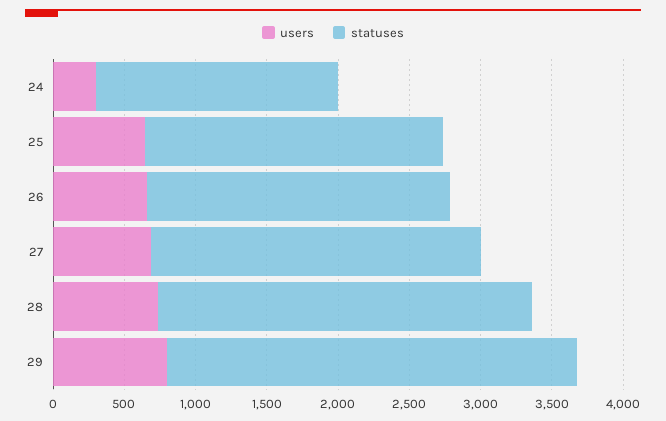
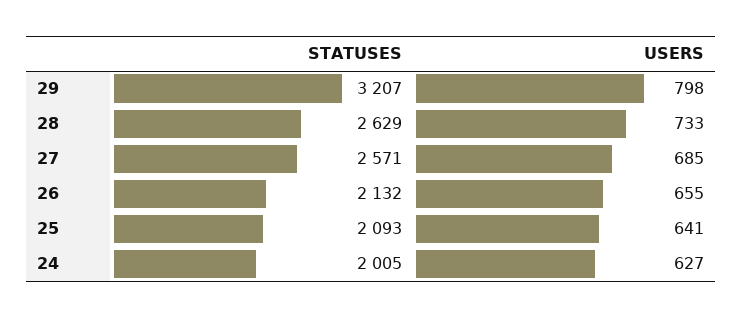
  {
    "users": {
-     "24": 300,
+     "24": 627,
      "25": 641,
      "26": 655,
      "27": 685,
      "28": 733,
      "29": 798
    },
    "statuses": {
-     "24": 1700,
+     "24": 2005,
      "25": 2093,
      "26": 2132,
-     "27": 2300,
+     "27": 2571,
      "28": 2629,
-     "29": 2900
+     "29": 3207
    }
  }

